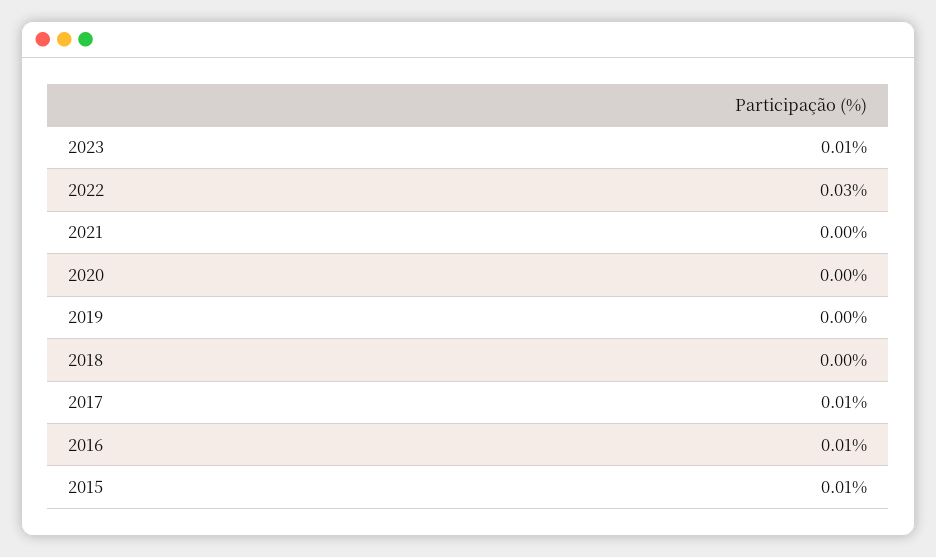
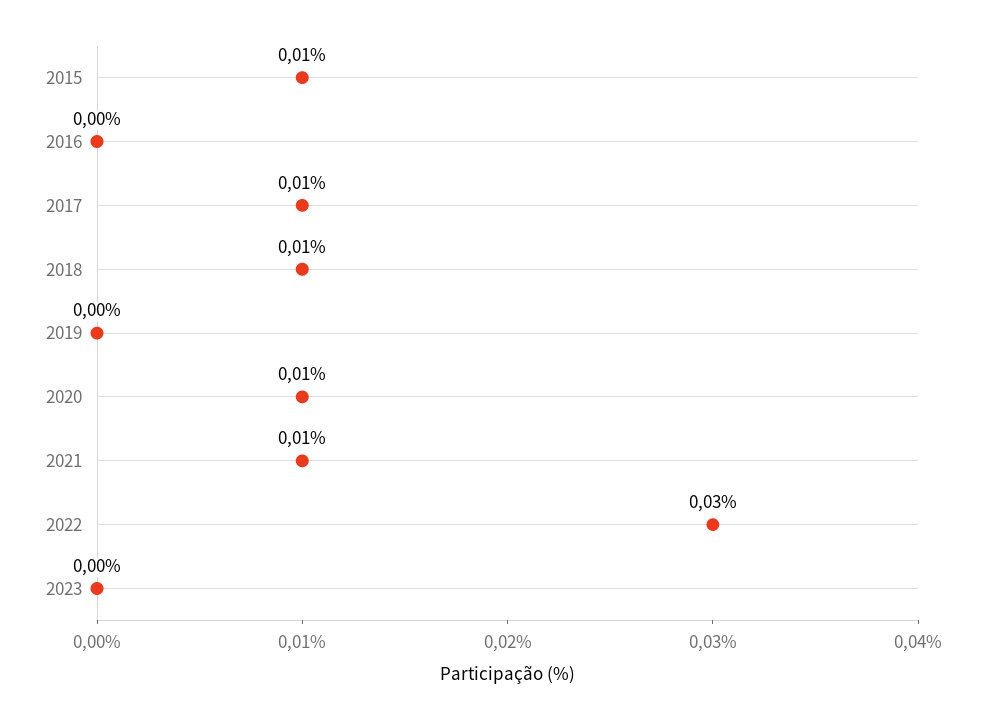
  {
-   "2023": 0.01,
+   "2023": 0,
    "2022": 0.03,
-   "2021": 0,
+   "2021": 0.01,
-   "2020": 0,
+   "2020": 0.01,
    "2019": 0,
-   "2018": 0,
+   "2018": 0.01,
    "2017": 0.01,
-   "2016": 0.01,
+   "2016": 0,
    "2015": 0.01
  }

